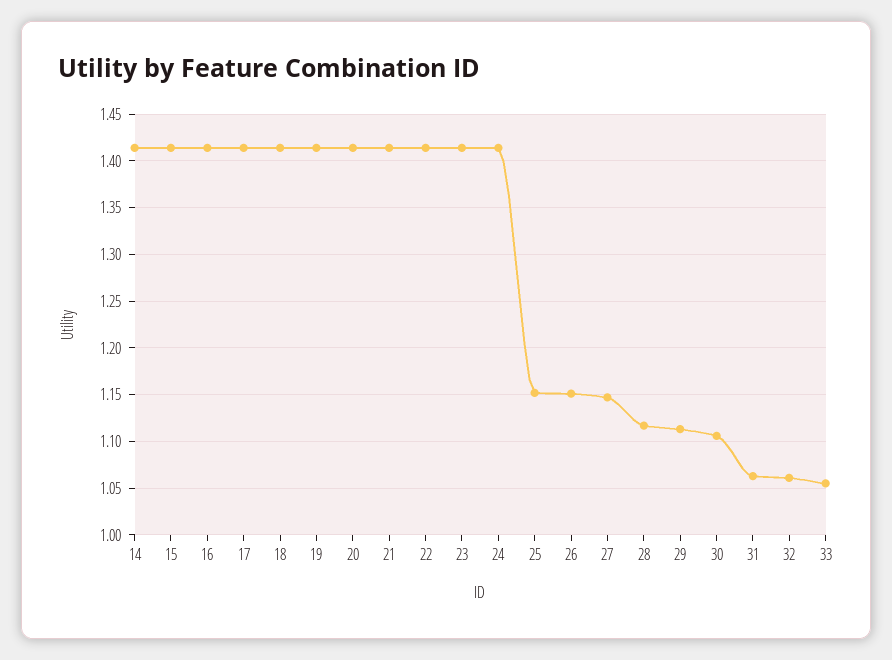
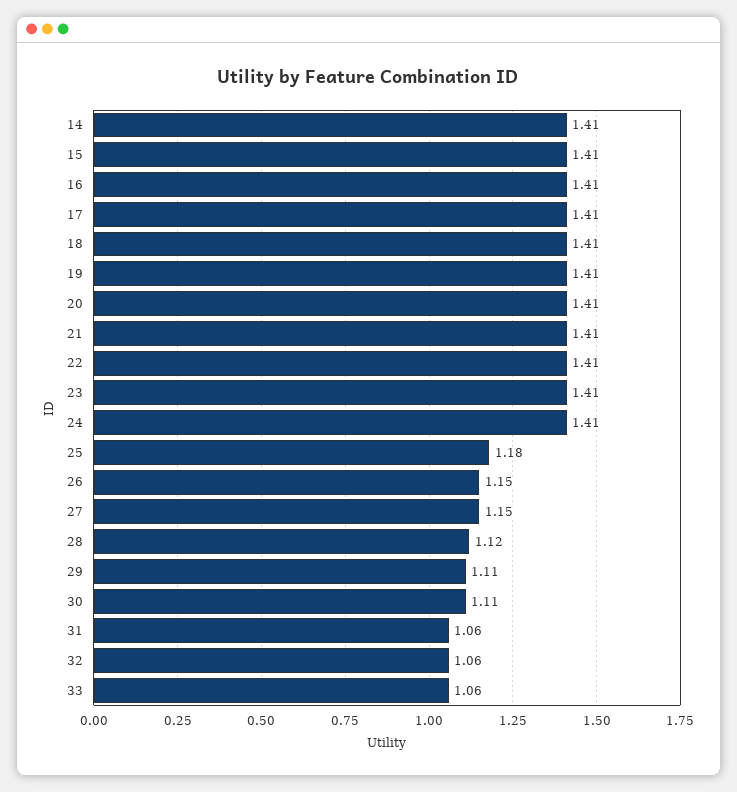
  {
    "14": 1.41,
    "15": 1.41,
    "16": 1.41,
    "17": 1.41,
    "18": 1.41,
    "19": 1.41,
    "20": 1.41,
    "21": 1.41,
    "22": 1.41,
    "23": 1.41,
    "24": 1.41,
-   "25": 1.15,
+   "25": 1.18,
    "26": 1.15,
    "27": 1.15,
    "28": 1.12,
    "29": 1.11,
    "30": 1.11,
    "31": 1.06,
    "32": 1.06,
    "33": 1.06
  }

